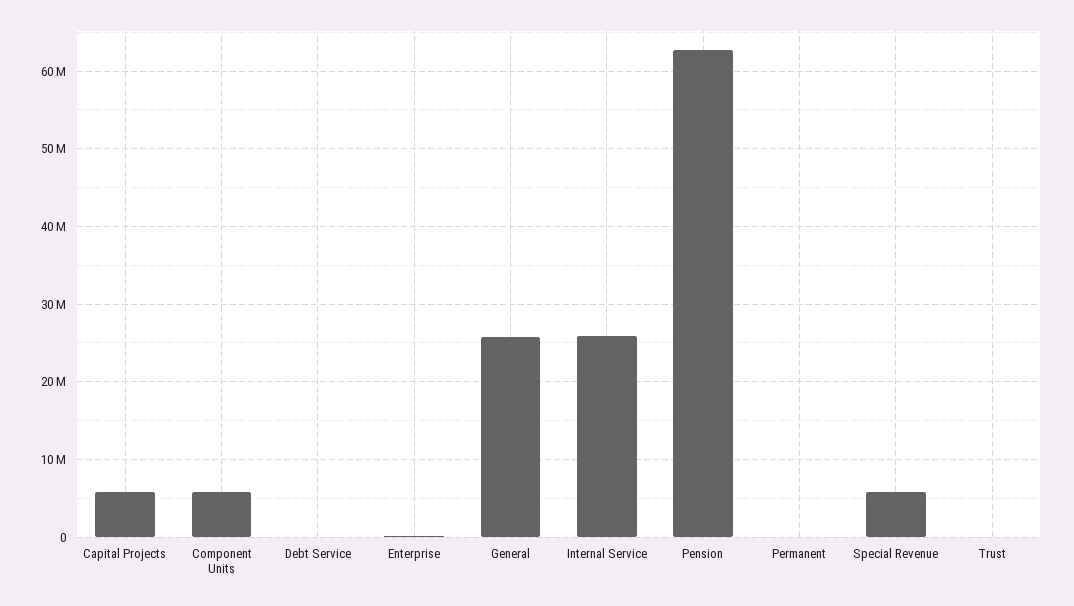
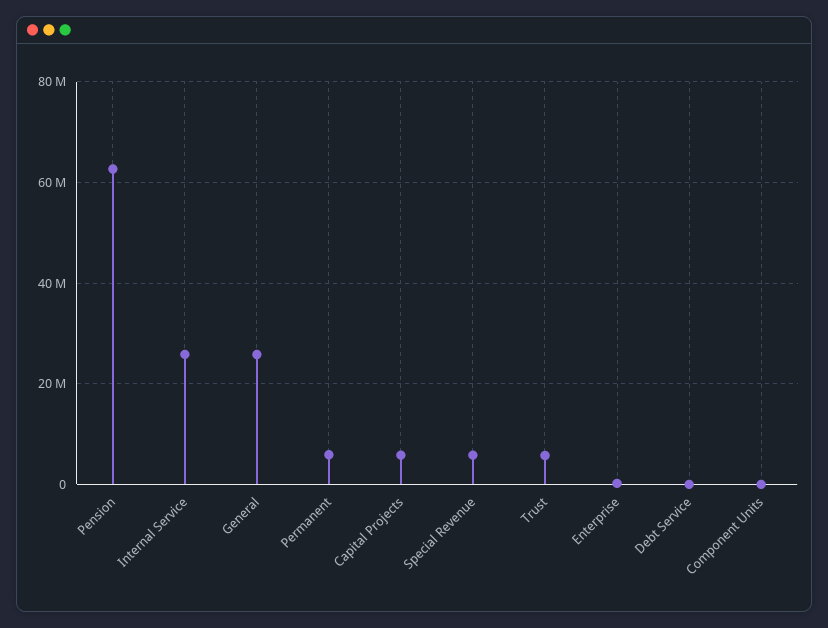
  {
    "Capital Projects": 6000000,
-   "Component Units": 6000000,
+   "Component Units": 0,
    "Debt Service": 0,
    "Enterprise": 0,
    "General": 26000000,
    "Internal Service": 26000000,
    "Pension": 63000000,
-   "Permanent": 0,
+   "Permanent": 6000000,
    "Special Revenue": 6000000,
-   "Trust": 0
+   "Trust": 6000000
  }

